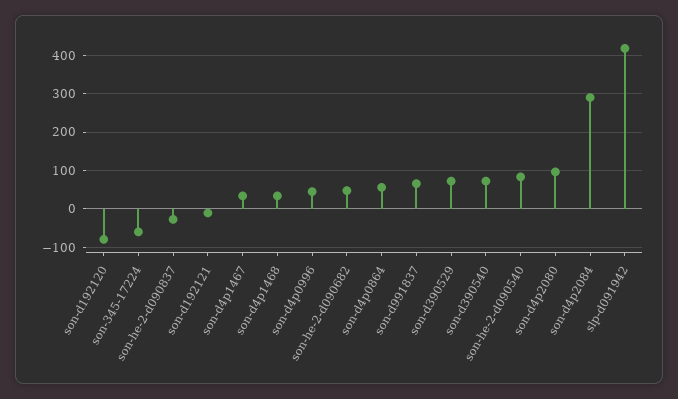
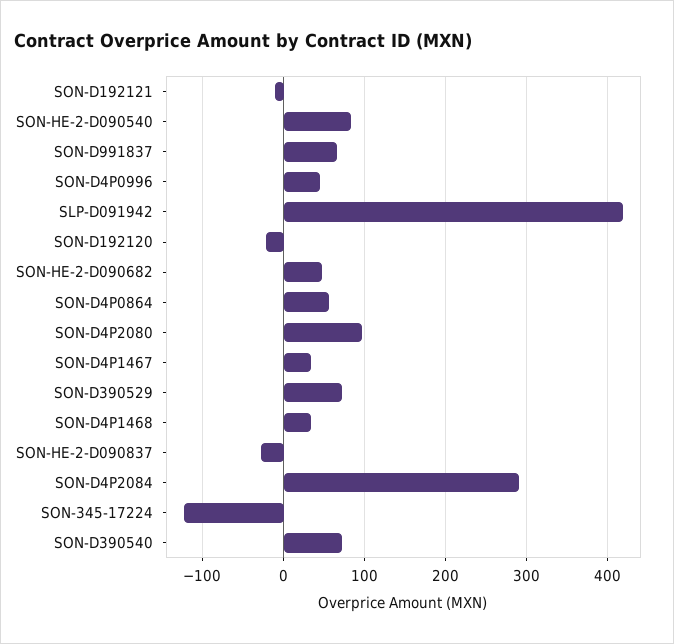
  {
-   "son-d192120": -80,
+   "son-d192120": -20,
-   "son-345-17224": -60,
+   "son-345-17224": -120,
    "son-he-2-d090837": -30,
    "son-d192121": -10,
    "son-d4p1467": 30,
    "son-d4p1468": 30,
    "son-d4p0996": 50,
    "son-he-2-d090682": 50,
    "son-d4p0864": 60,
    "son-d991837": 70,
    "son-d390529": 70,
    "son-d390540": 70,
    "son-he-2-d090540": 80,
    "son-d4p2080": 100,
    "son-d4p2084": 290,
    "slp-d091942": 420
  }

